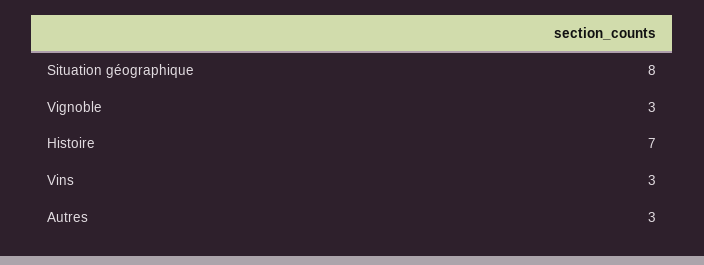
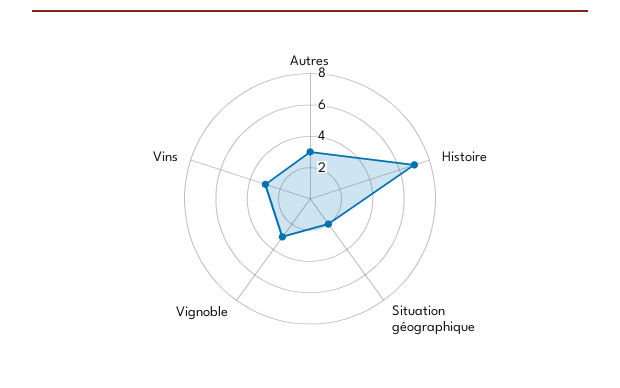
  {
-   "Situation géographique": 8,
+   "Situation géographique": 2,
    "Vignoble": 3,
    "Histoire": 7,
    "Vins": 3,
    "Autres": 3
  }

